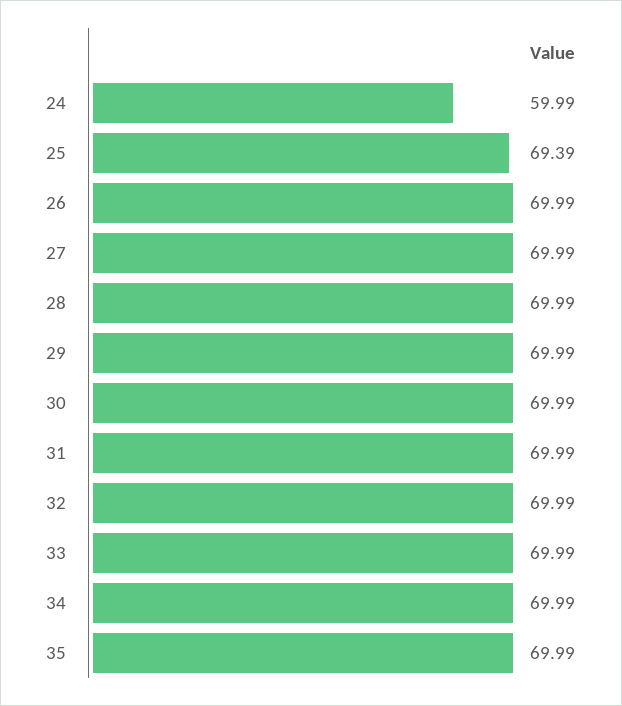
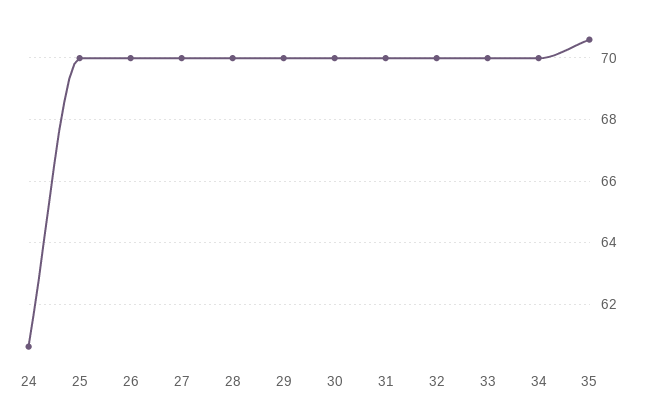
  {
-   "24": 59.99,
+   "24": 60.6,
-   "25": 69.39,
+   "25": 70,
    "26": 69.99,
    "27": 69.99,
    "28": 69.99,
    "29": 69.99,
    "30": 69.99,
    "31": 69.99,
    "32": 69.99,
    "33": 69.99,
    "34": 69.99,
-   "35": 69.99
+   "35": 70.6
  }

